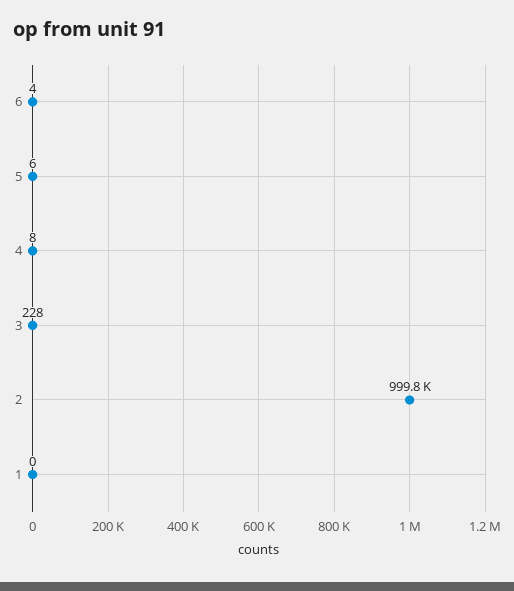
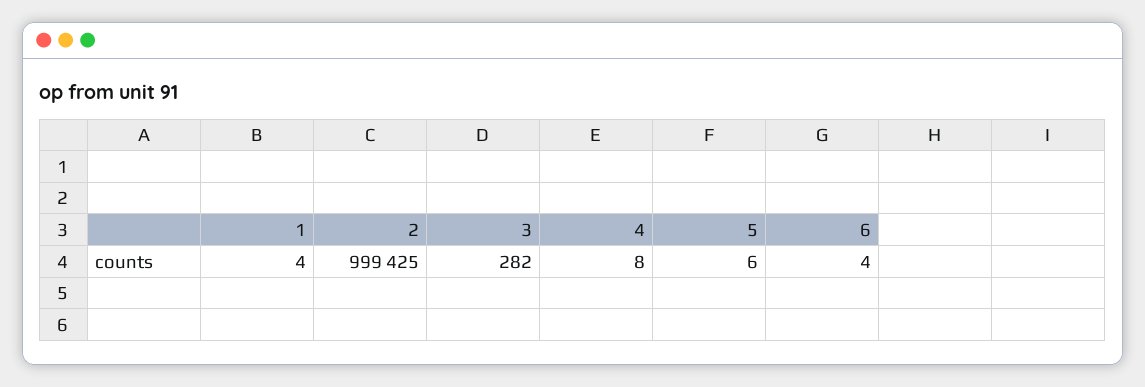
  {
    "6": 4,
    "5": 6,
    "4": 8,
-   "3": 228,
+   "3": 282,
-   "2": 999800,
+   "2": 999425,
-   "1": 0
+   "1": 4
  }

